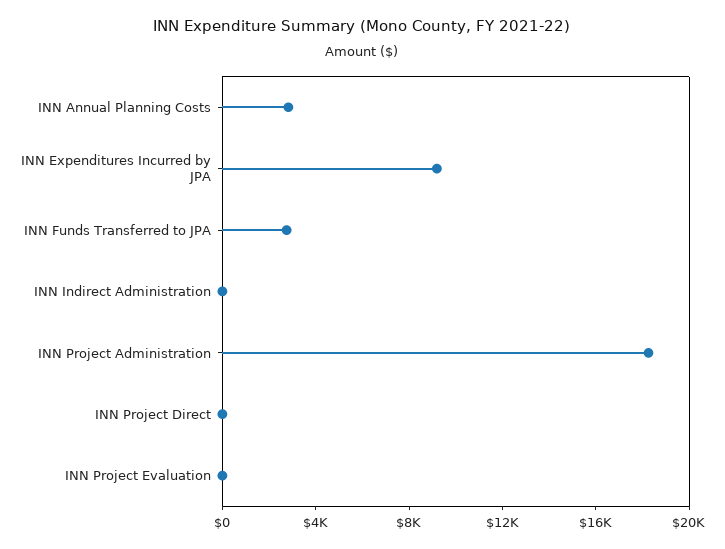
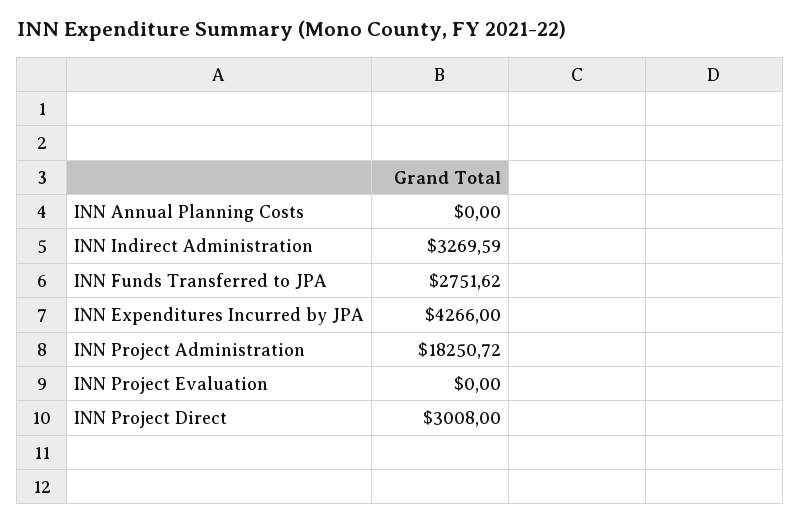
  {
-   "INN Annual Planning Costs": 3000,
+   "INN Annual Planning Costs": 0,
-   "INN Expenditures Incurred by JPA": 9000,
+   "INN Expenditures Incurred by JPA": 4266,
    "INN Funds Transferred to JPA": 2751.62,
-   "INN Indirect Administration": 0,
+   "INN Indirect Administration": 3269.59,
    "INN Project Administration": 18250.72,
-   "INN Project Direct": 0,
+   "INN Project Direct": 3008,
    "INN Project Evaluation": 0
  }

